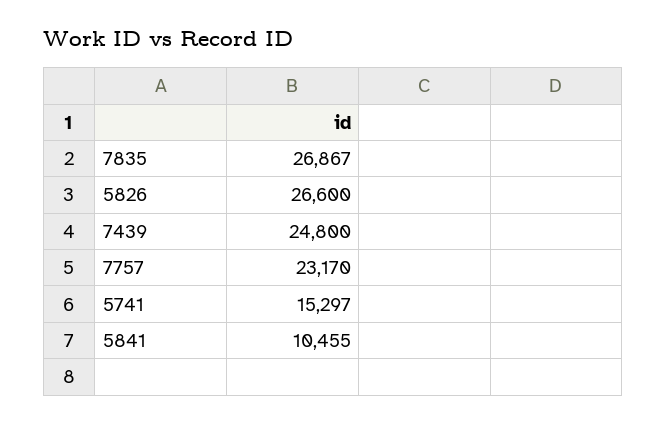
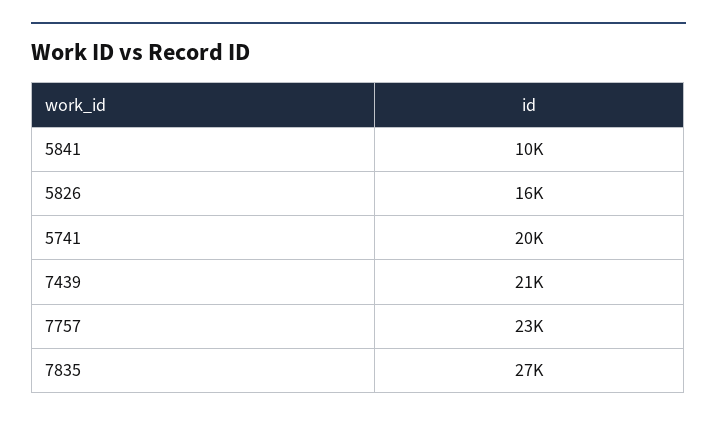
  {
    "7835": 26867,
-   "5826": 26600,
+   "5826": 16000,
-   "7439": 24800,
+   "7439": 21000,
    "7757": 23170,
-   "5741": 15297,
+   "5741": 20000,
    "5841": 10455
  }

